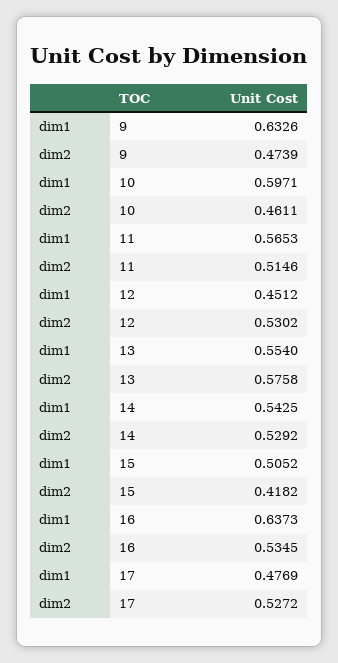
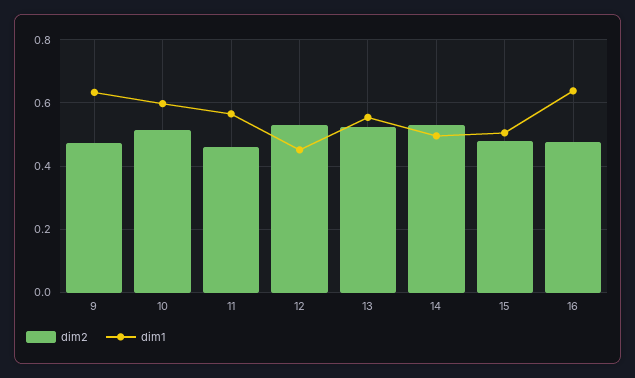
  {
    "dim1": {
      "9": 0.6326,
      "10": 0.5971,
      "11": 0.5653,
      "12": 0.4512,
      "13": 0.554,
-     "14": 0.5425,
+     "14": 0.5,
      "15": 0.5052,
-     "16": 0.6373,
+     "16": 0.6373
-     "17": 0.4769
    },
    "dim2": {
      "9": 0.4739,
-     "10": 0.4611,
+     "10": 0.52,
-     "11": 0.5146,
+     "11": 0.46,
      "12": 0.5302,
-     "13": 0.5758,
+     "13": 0.52,
      "14": 0.5292,
-     "15": 0.4182,
+     "15": 0.48,
-     "16": 0.5345,
+     "16": 0.48
-     "17": 0.5272
    }
  }

